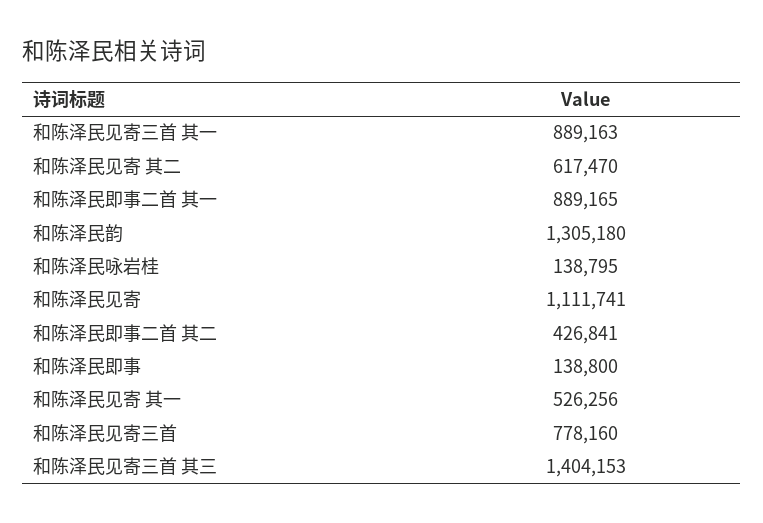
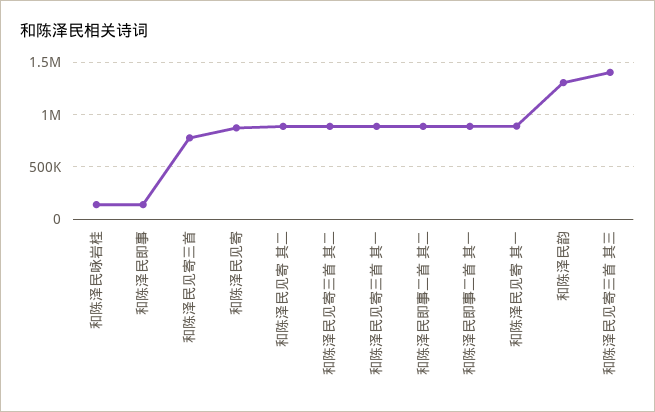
  {
    "和陈泽民见寄三首 其一": 889163,
-   "和陈泽民见寄 其二": 617470,
+   "和陈泽民见寄 其二": 900000,
    "和陈泽民即事二首 其一": 889165,
    "和陈泽民韵": 1305180,
    "和陈泽民咏岩桂": 138795,
-   "和陈泽民见寄": 1111741,
+   "和陈泽民见寄": 900000,
-   "和陈泽民即事二首 其二": 426841,
+   "和陈泽民即事二首 其二": 900000,
    "和陈泽民即事": 138800,
-   "和陈泽民见寄 其一": 526256,
+   "和陈泽民见寄 其一": 900000,
    "和陈泽民见寄三首": 778160,
-   "和陈泽民见寄三首 其三": 1404153
+   "和陈泽民见寄三首 其三": 1404153,
+   "和陈泽民见寄三首 其二": 900000
  }

